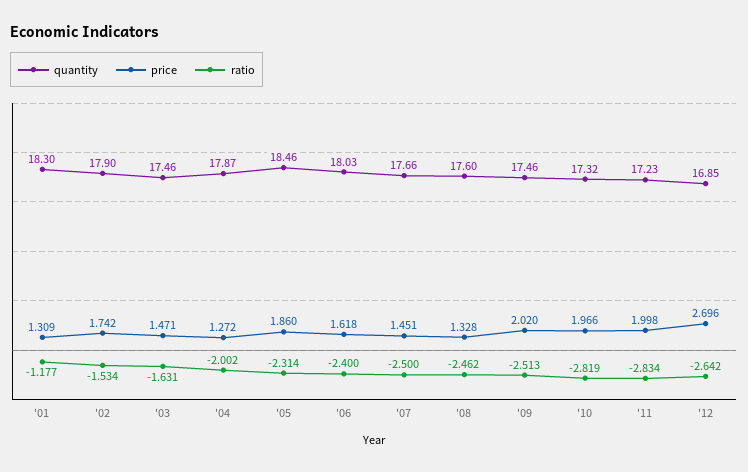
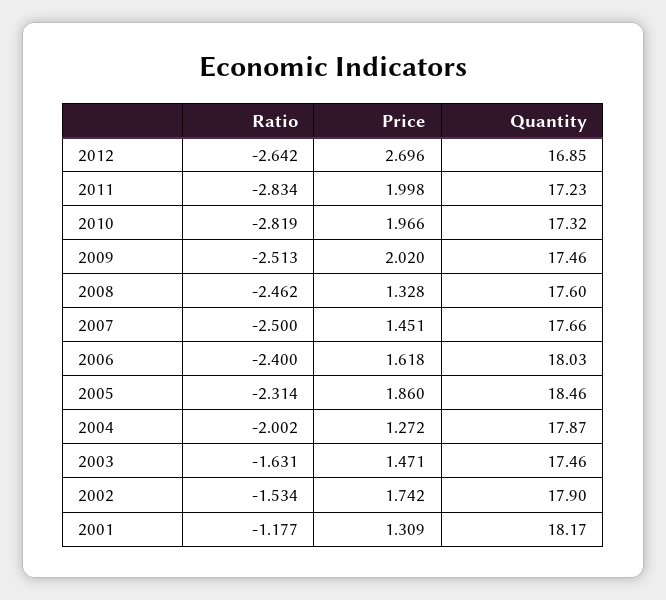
  {
    "quantity": {
-     "'01": 18.3,
+     "'01": 18.17,
      "'02": 17.9,
      "'03": 17.46,
      "'04": 17.87,
      "'05": 18.46,
      "'06": 18.03,
      "'07": 17.66,
      "'08": 17.6,
      "'09": 17.46,
      "'10": 17.32,
      "'11": 17.23,
      "'12": 16.85
    },
    "price": {
      "'01": 1.309,
      "'02": 1.742,
      "'03": 1.471,
      "'04": 1.272,
      "'05": 1.86,
      "'06": 1.618,
      "'07": 1.451,
      "'08": 1.328,
      "'09": 2.02,
      "'10": 1.966,
      "'11": 1.998,
      "'12": 2.696
    },
    "ratio": {
      "'01": -1.177,
      "'02": -1.534,
      "'03": -1.631,
      "'04": -2.002,
      "'05": -2.314,
      "'06": -2.4,
      "'07": -2.5,
      "'08": -2.462,
      "'09": -2.513,
      "'10": -2.819,
      "'11": -2.834,
      "'12": -2.642
    }
  }

